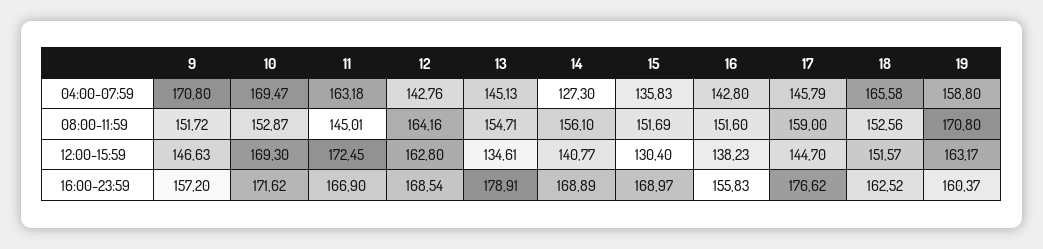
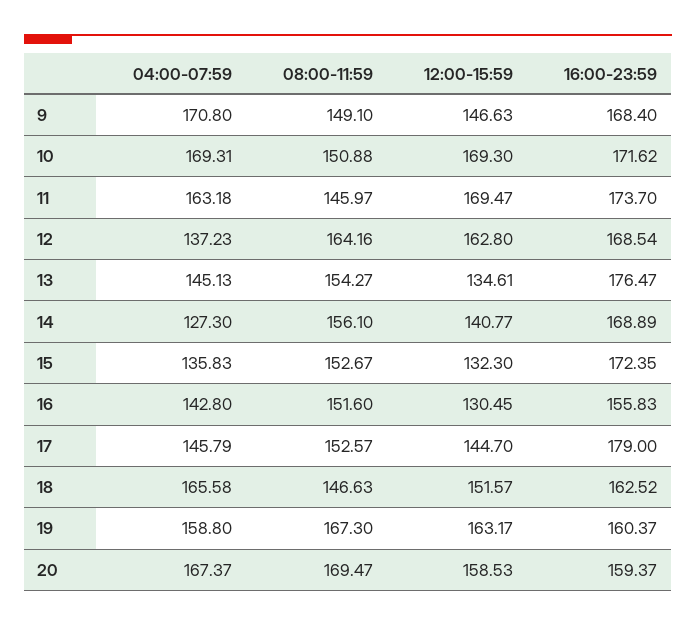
  {
    "9": {
      "04:00-07:59": 170.8,
-     "08:00-11:59": 151.72,
+     "08:00-11:59": 149.1,
      "12:00-15:59": 146.63,
-     "16:00-23:59": 157.2
+     "16:00-23:59": 168.4
    },
    "10": {
-     "04:00-07:59": 169.47,
+     "04:00-07:59": 169.31,
-     "08:00-11:59": 152.87,
+     "08:00-11:59": 150.88,
      "12:00-15:59": 169.3,
      "16:00-23:59": 171.62
    },
    "11": {
      "04:00-07:59": 163.18,
-     "08:00-11:59": 145.01,
+     "08:00-11:59": 145.97,
-     "12:00-15:59": 172.45,
+     "12:00-15:59": 169.47,
-     "16:00-23:59": 166.9
+     "16:00-23:59": 173.7
    },
    "12": {
-     "04:00-07:59": 142.76,
+     "04:00-07:59": 137.23,
      "08:00-11:59": 164.16,
      "12:00-15:59": 162.8,
      "16:00-23:59": 168.54
    },
    "13": {
      "04:00-07:59": 145.13,
-     "08:00-11:59": 154.71,
+     "08:00-11:59": 154.27,
      "12:00-15:59": 134.61,
-     "16:00-23:59": 178.91
+     "16:00-23:59": 176.47
    },
    "14": {
      "04:00-07:59": 127.3,
      "08:00-11:59": 156.1,
      "12:00-15:59": 140.77,
      "16:00-23:59": 168.89
    },
    "15": {
      "04:00-07:59": 135.83,
-     "08:00-11:59": 151.69,
+     "08:00-11:59": 152.67,
-     "12:00-15:59": 130.4,
+     "12:00-15:59": 132.3,
-     "16:00-23:59": 168.97
+     "16:00-23:59": 172.35
    },
    "16": {
      "04:00-07:59": 142.8,
      "08:00-11:59": 151.6,
-     "12:00-15:59": 138.23,
+     "12:00-15:59": 130.45,
      "16:00-23:59": 155.83
    },
    "17": {
      "04:00-07:59": 145.79,
-     "08:00-11:59": 159,
+     "08:00-11:59": 152.57,
      "12:00-15:59": 144.7,
-     "16:00-23:59": 176.62
+     "16:00-23:59": 179
    },
    "18": {
      "04:00-07:59": 165.58,
-     "08:00-11:59": 152.56,
+     "08:00-11:59": 146.63,
      "12:00-15:59": 151.57,
      "16:00-23:59": 162.52
    },
    "19": {
      "04:00-07:59": 158.8,
-     "08:00-11:59": 170.8,
+     "08:00-11:59": 167.3,
      "12:00-15:59": 163.17,
      "16:00-23:59": 160.37
-   }
+   },
+   "20": {
+     "04:00-07:59": 167.37,
+     "08:00-11:59": 169.47,
+     "12:00-15:59": 158.53,
+     "16:00-23:59": 159.37
+   }
  }

